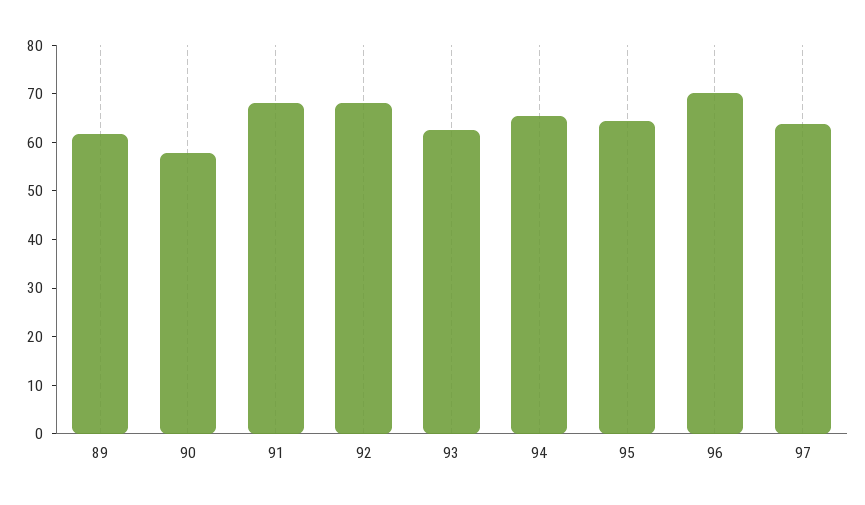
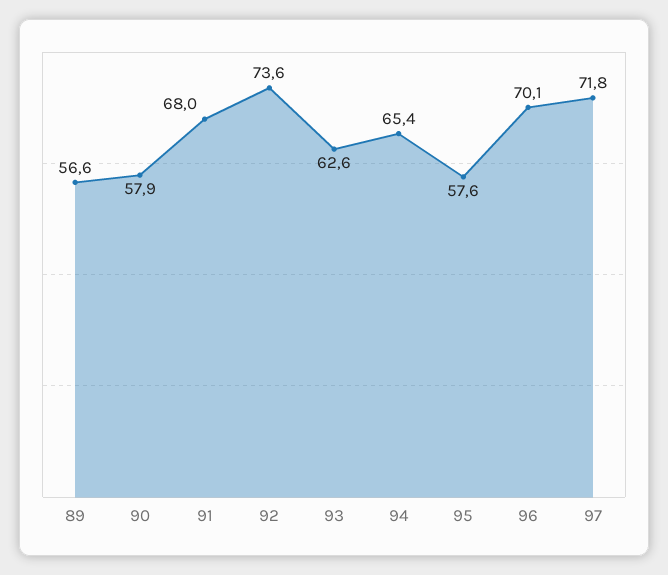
  {
-   "89": 62,
+   "89": 56.6,
    "90": 57.9,
    "91": 68,
-   "92": 68,
+   "92": 73.6,
    "93": 62.6,
    "94": 65.4,
-   "95": 64,
+   "95": 57.6,
    "96": 70.1,
-   "97": 64
+   "97": 71.8
  }

